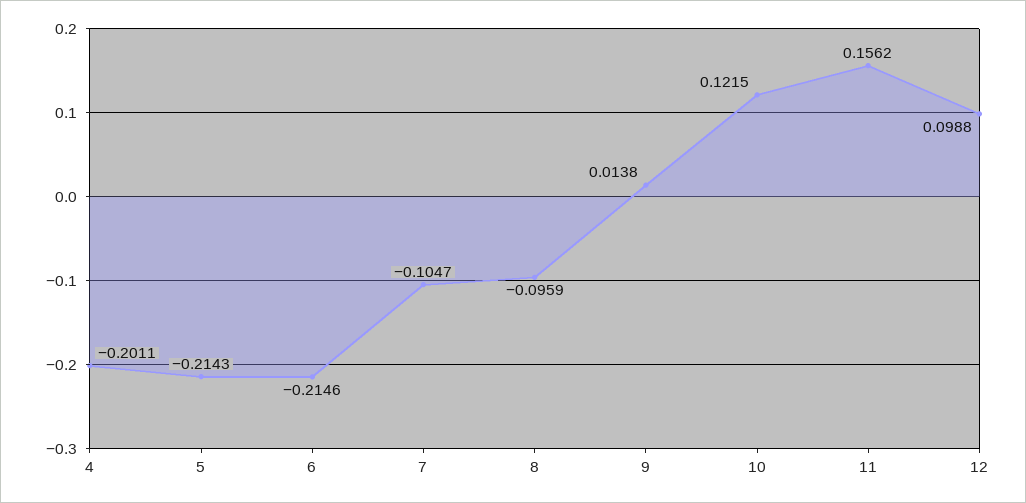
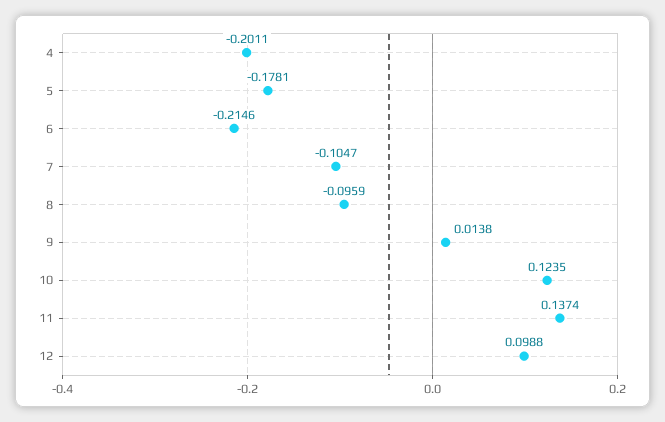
  {
    "4": -0.2011,
-   "5": -0.2143,
+   "5": -0.1781,
    "6": -0.2146,
    "7": -0.1047,
    "8": -0.0959,
    "9": 0.0138,
-   "10": 0.1215,
+   "10": 0.1235,
-   "11": 0.1562,
+   "11": 0.1374,
    "12": 0.0988
  }

